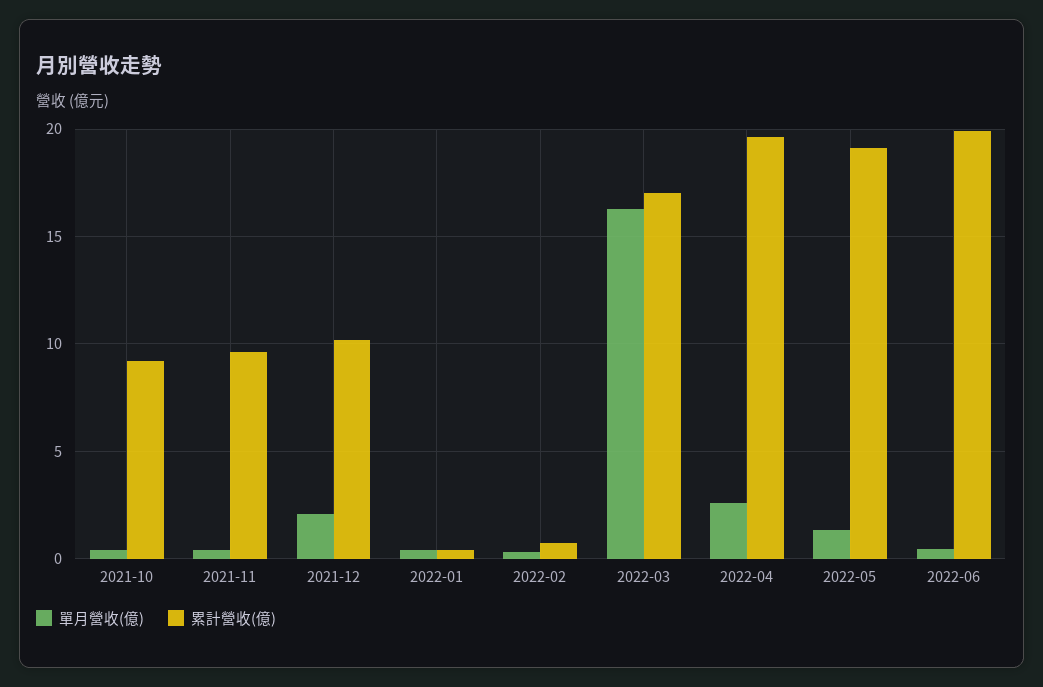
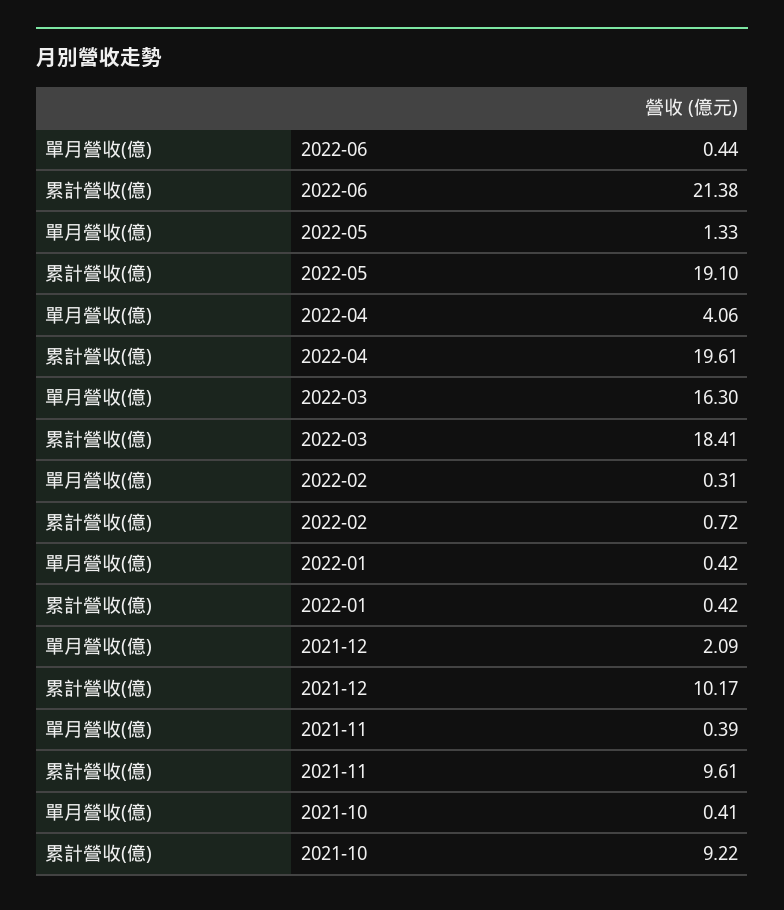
  {
    "單月營收(億)": {
      "2021-10": 0.41,
      "2021-11": 0.39,
      "2021-12": 2.09,
      "2022-01": 0.42,
      "2022-02": 0.31,
      "2022-03": 16.3,
-     "2022-04": 2.5,
+     "2022-04": 4.06,
      "2022-05": 1.33,
      "2022-06": 0.44
    },
    "累計營收(億)": {
      "2021-10": 9.22,
      "2021-11": 9.61,
      "2021-12": 10.17,
      "2022-01": 0.42,
      "2022-02": 0.72,
-     "2022-03": 17,
+     "2022-03": 18.41,
      "2022-04": 19.61,
      "2022-05": 19.1,
-     "2022-06": 20
+     "2022-06": 21.38
    }
  }

